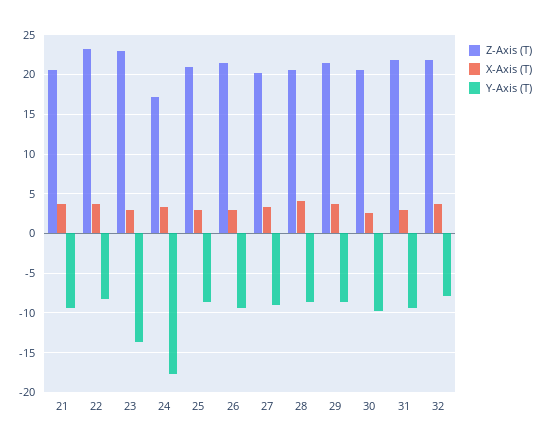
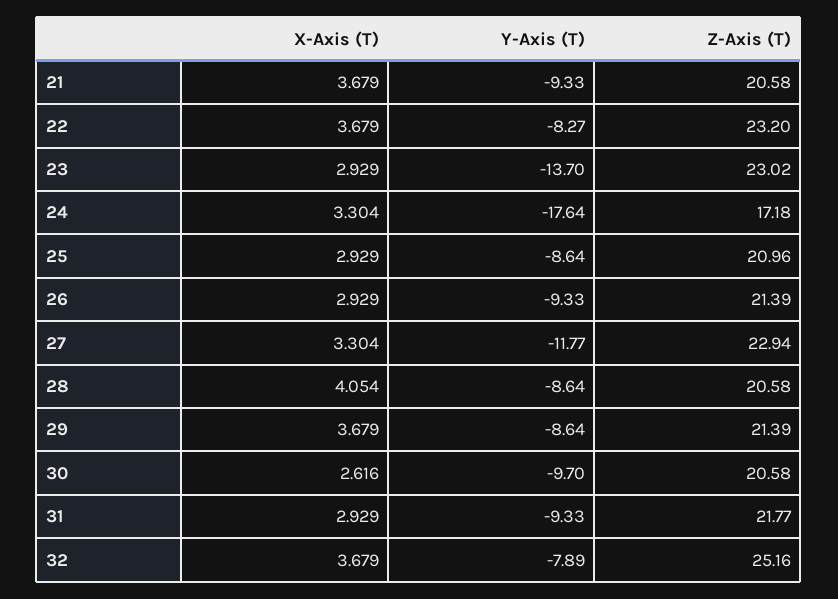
  {
    "Z-Axis (T)": {
      "21": 20.58,
      "22": 23.2,
      "23": 23.02,
      "24": 17.18,
      "25": 20.96,
      "26": 21.39,
-     "27": 20,
+     "27": 22.94,
      "28": 20.58,
      "29": 21.39,
      "30": 20.58,
      "31": 21.77,
-     "32": 22
+     "32": 25.16
    },
    "X-Axis (T)": {
      "21": 3.679,
      "22": 3.679,
      "23": 2.929,
      "24": 3.304,
      "25": 2.929,
      "26": 2.929,
      "27": 3.304,
      "28": 4.054,
      "29": 3.679,
      "30": 2.616,
      "31": 2.929,
      "32": 3.679
    },
    "Y-Axis (T)": {
      "21": -9.33,
      "22": -8.27,
      "23": -13.7,
      "24": -17.64,
      "25": -8.64,
      "26": -9.33,
-     "27": -9,
+     "27": -11.77,
      "28": -8.64,
      "29": -8.64,
      "30": -9.7,
      "31": -9.33,
      "32": -7.89
    }
  }

